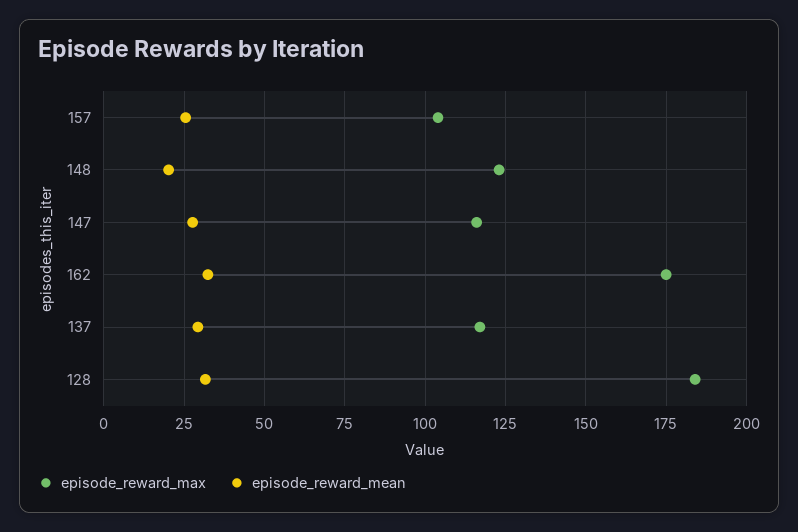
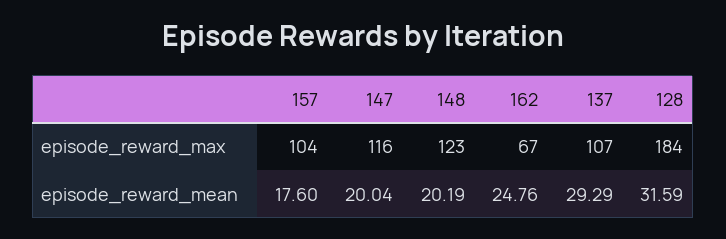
  {
    "episode_reward_max": {
      "157": 104,
      "148": 123,
      "147": 116,
-     "162": 175,
+     "162": 67,
-     "137": 117.5,
+     "137": 107,
      "128": 184
    },
    "episode_reward_mean": {
-     "157": 25,
+     "157": 17.6,
      "148": 20.19,
-     "147": 27.5,
+     "147": 20.04,
-     "162": 32.5,
+     "162": 24.76,
      "137": 29.29,
      "128": 31.59
    }
  }

